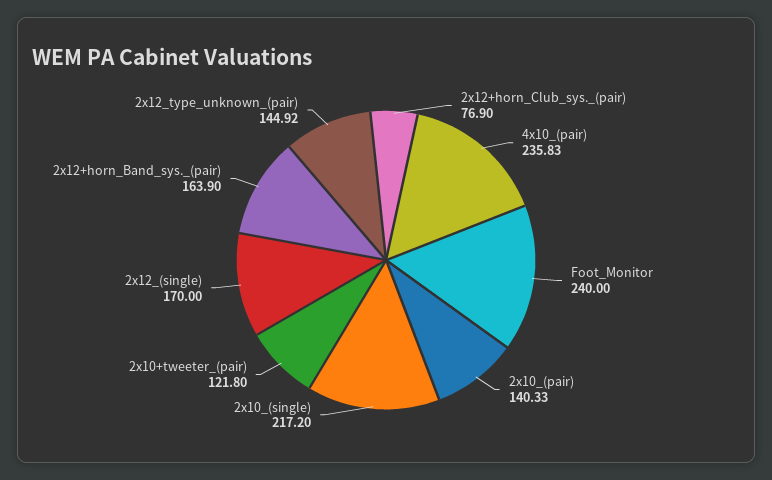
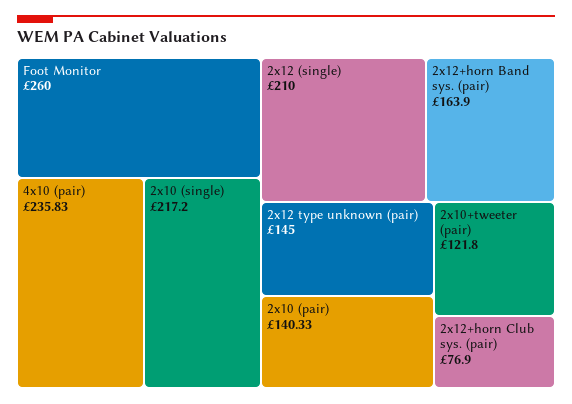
  {
    "2x12+horn_Club_sys._(pair)": 76.9,
    "4x10_(pair)": 235.83,
-   "Foot_Monitor": 240,
+   "Foot_Monitor": 260,
    "2x10_(pair)": 140.33,
    "2x10_(single)": 217.2,
    "2x10+tweeter_(pair)": 121.8,
-   "2x12_(single)": 170,
+   "2x12_(single)": 210,
    "2x12+horn_Band_sys._(pair)": 163.9,
-   "2x12_type_unknown_(pair)": 144.92
+   "2x12_type_unknown_(pair)": 145
  }

